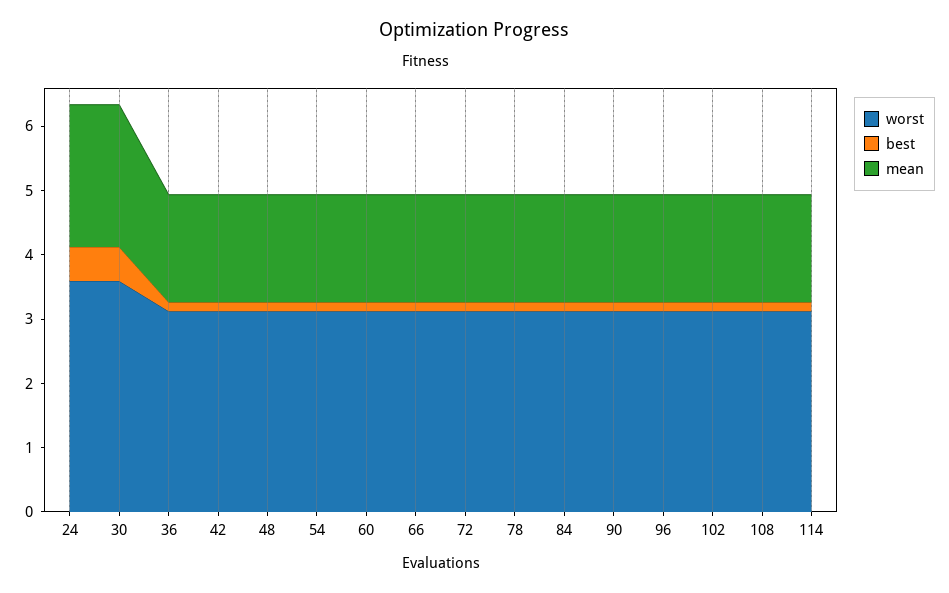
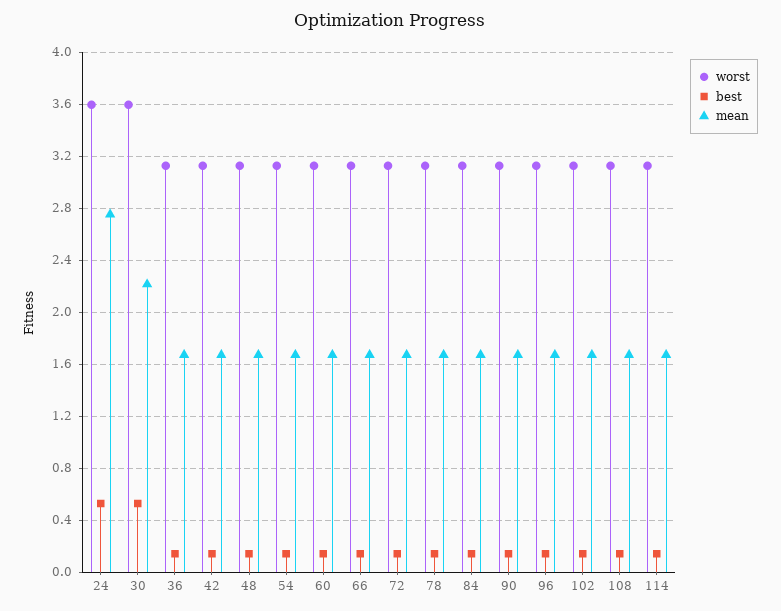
  {
    "worst": {
      "24": 3.6,
      "30": 3.6,
      "36": 3.15,
      "42": 3.15,
      "48": 3.15,
      "54": 3.15,
      "60": 3.15,
      "66": 3.15,
      "72": 3.15,
      "78": 3.15,
      "84": 3.15,
      "90": 3.15,
      "96": 3.15,
      "102": 3.15,
      "108": 3.15,
      "114": 3.15
    },
    "best": {
      "24": 0.55,
      "30": 0.55,
      "36": 0.15,
      "42": 0.15,
      "48": 0.15,
      "54": 0.15,
      "60": 0.15,
      "66": 0.15,
      "72": 0.15,
      "78": 0.15,
      "84": 0.15,
      "90": 0.15,
      "96": 0.15,
      "102": 0.15,
      "108": 0.15,
      "114": 0.15
    },
    "mean": {
-     "24": 2.2,
+     "24": 2.75,
      "30": 2.2,
      "36": 1.65,
      "42": 1.65,
      "48": 1.65,
      "54": 1.65,
      "60": 1.65,
      "66": 1.65,
      "72": 1.65,
      "78": 1.65,
      "84": 1.65,
      "90": 1.65,
      "96": 1.65,
      "102": 1.65,
      "108": 1.65,
      "114": 1.65
    }
  }

